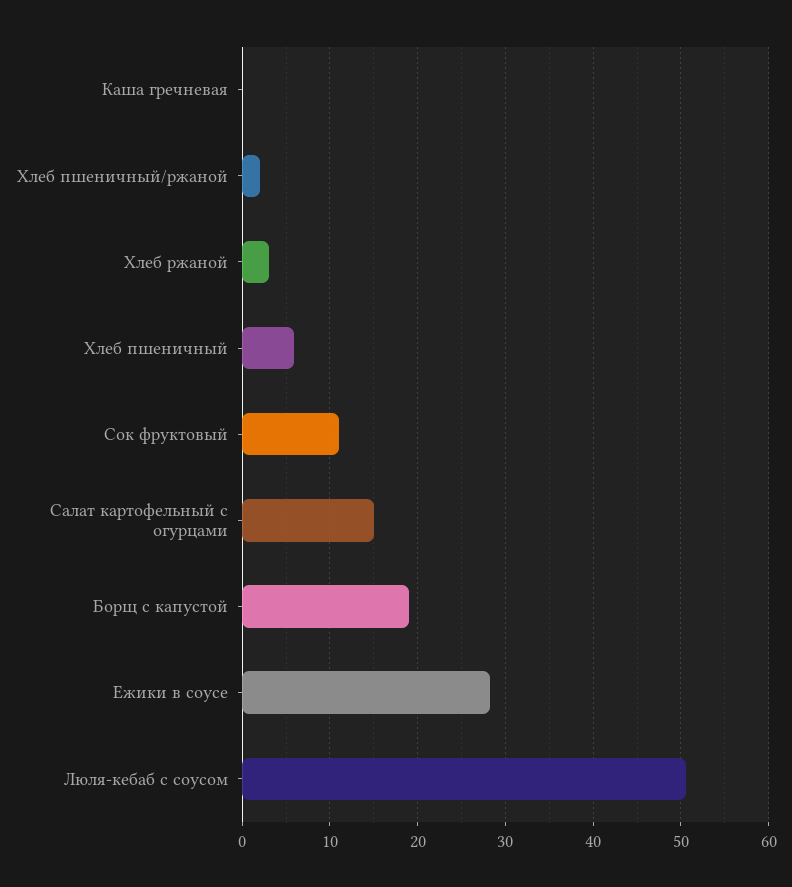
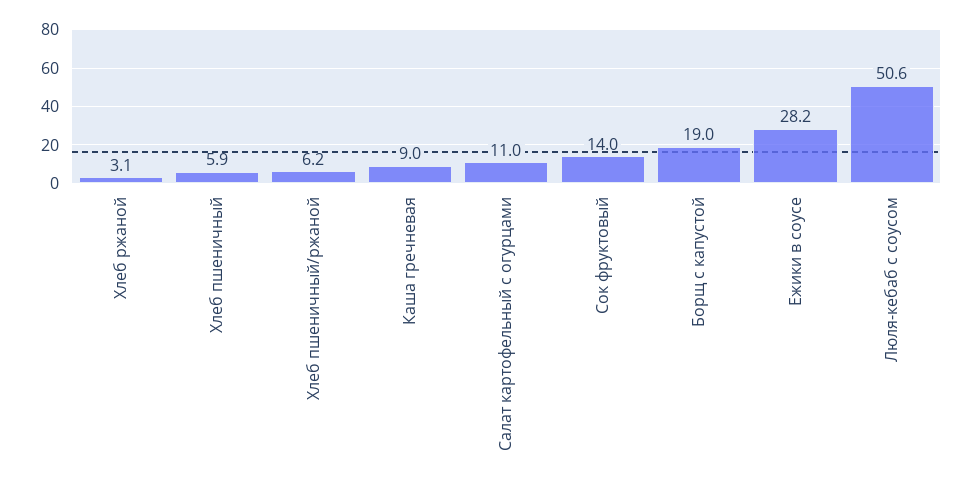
  {
-   "Каша гречневая": 0,
+   "Каша гречневая": 9,
-   "Хлеб пшеничный/ржаной": 2,
+   "Хлеб пшеничный/ржаной": 6.2,
    "Хлеб ржаной": 3.1,
    "Хлеб пшеничный": 5.9,
-   "Сок фруктовый": 11,
+   "Сок фруктовый": 14,
-   "Салат картофельный с огурцами": 15,
+   "Салат картофельный с огурцами": 11,
    "Борщ с капустой": 19,
    "Ежики в соусе": 28.2,
    "Люля-кебаб с соусом": 50.6
  }

